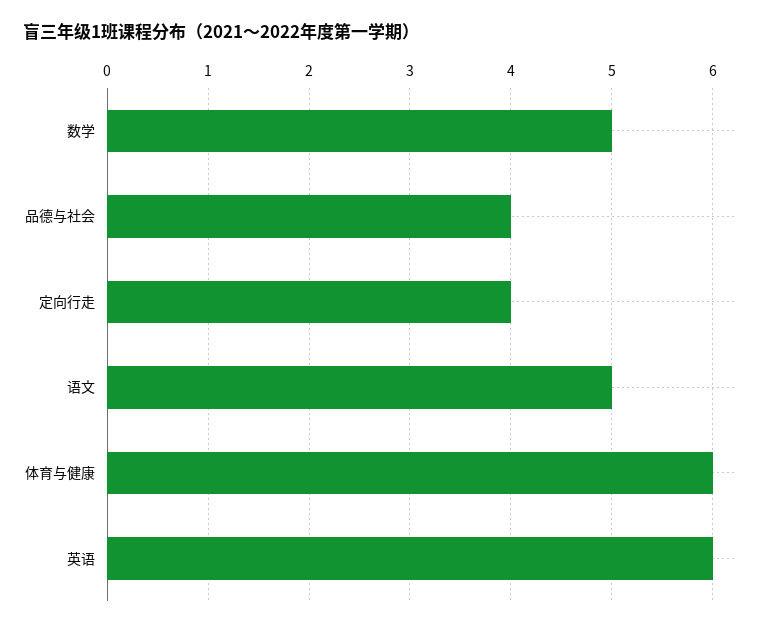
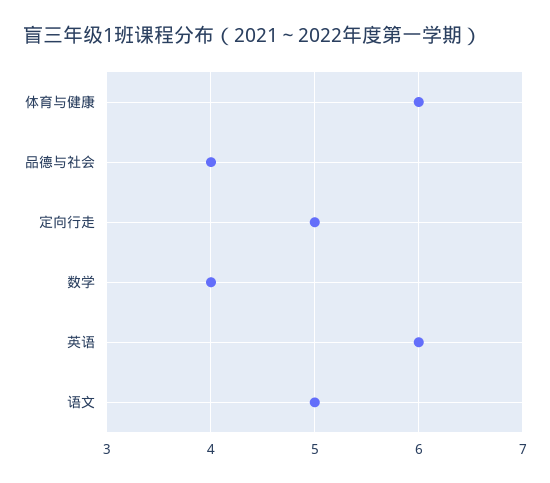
  {
-   "数学": 5,
+   "数学": 4,
    "品德与社会": 4,
-   "定向行走": 4,
+   "定向行走": 5,
    "语文": 5,
    "体育与健康": 6,
    "英语": 6
  }

